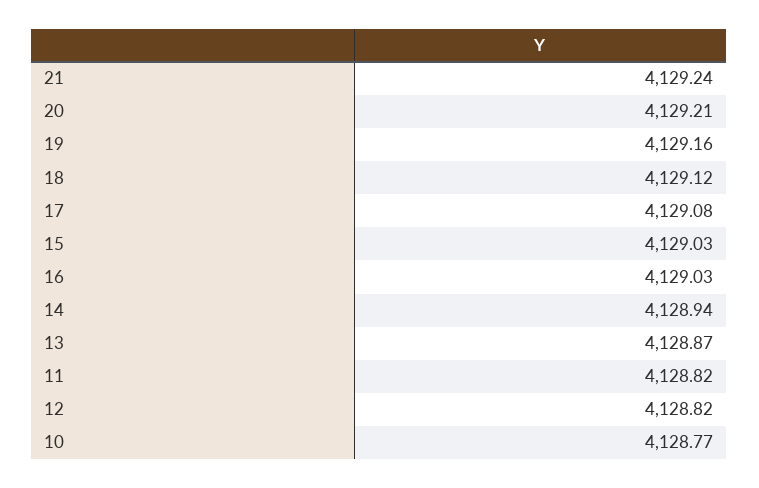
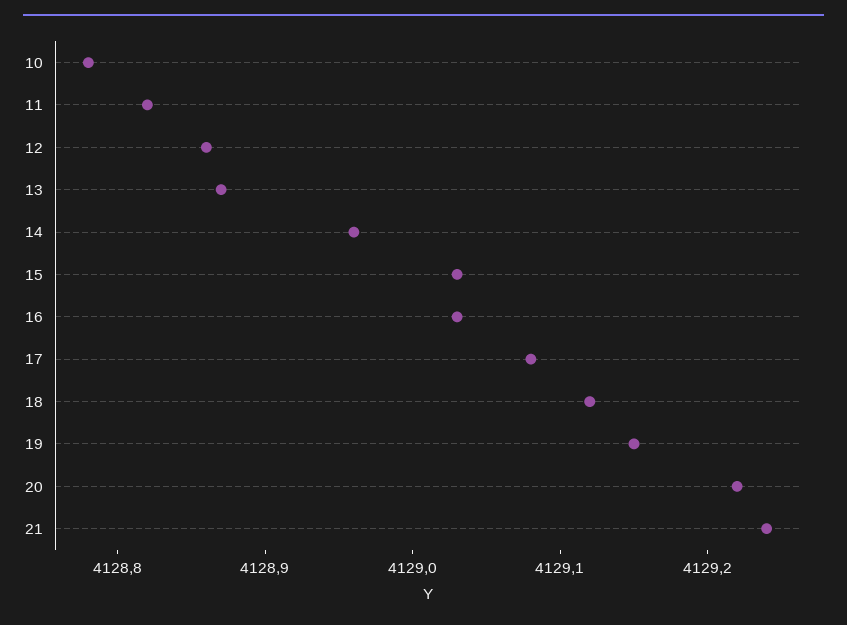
  {
    "21": 4129.24,
-   "20": 4129.21,
+   "20": 4129.22,
-   "19": 4129.16,
+   "19": 4129.15,
    "18": 4129.12,
    "17": 4129.08,
    "15": 4129.03,
    "16": 4129.03,
-   "14": 4128.94,
+   "14": 4128.96,
    "13": 4128.87,
    "11": 4128.82,
-   "12": 4128.82,
+   "12": 4128.86,
-   "10": 4128.77
+   "10": 4128.78
  }

